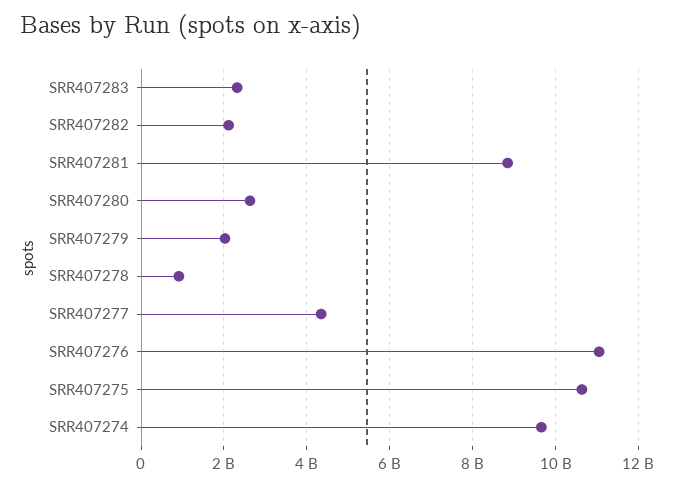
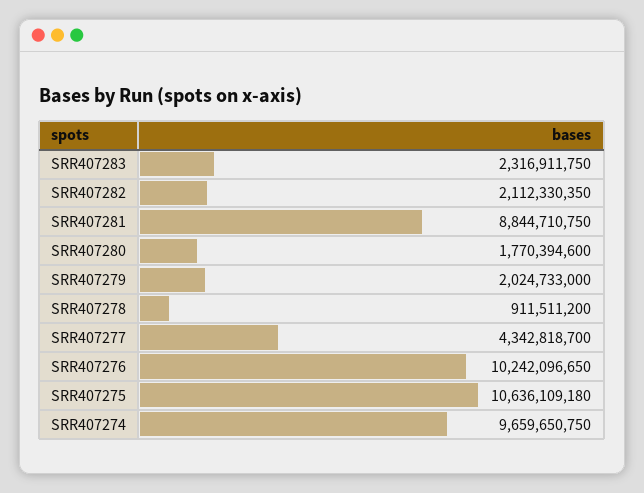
  {
    "SRR407283": 2316911750,
    "SRR407282": 2112330350,
    "SRR407281": 8844710750,
-   "SRR407280": 2600000000,
+   "SRR407280": 1770394600,
    "SRR407279": 2024733000,
    "SRR407278": 911511200,
    "SRR407277": 4342818700,
-   "SRR407276": 11000000000,
+   "SRR407276": 10242096650,
    "SRR407275": 10636109180,
    "SRR407274": 9659650750
  }

